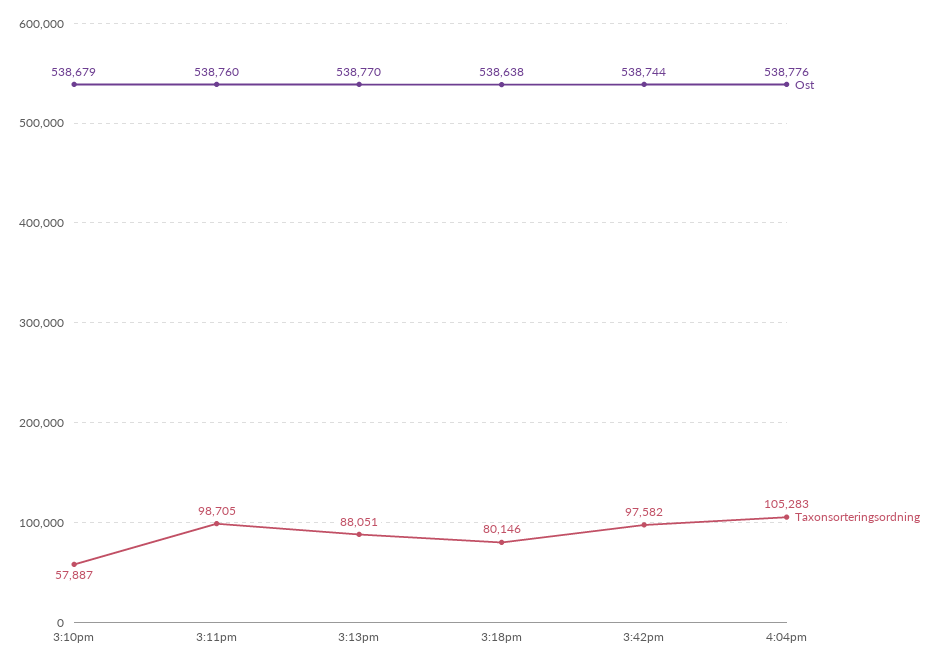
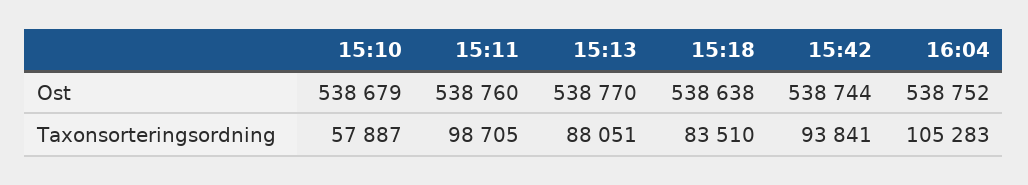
  {
    "Ost": {
      "3:10pm": 538679,
      "3:11pm": 538760,
      "3:13pm": 538770,
      "3:18pm": 538638,
      "3:42pm": 538744,
-     "4:04pm": 538776
+     "4:04pm": 538752
    },
    "Taxonsorteringsordning": {
      "3:10pm": 57887,
      "3:11pm": 98705,
      "3:13pm": 88051,
-     "3:18pm": 80146,
+     "3:18pm": 83510,
-     "3:42pm": 97582,
+     "3:42pm": 93841,
      "4:04pm": 105283
    }
  }

